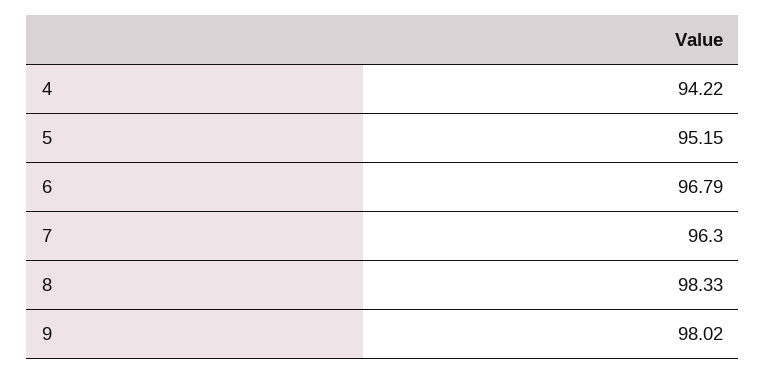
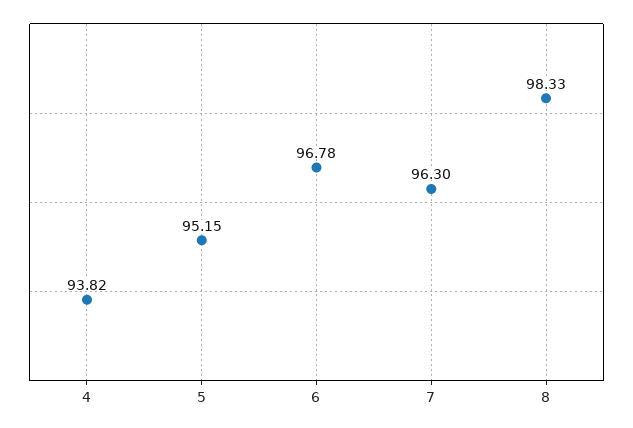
  {
-   "4": 94.22,
+   "4": 93.82,
    "5": 95.15,
-   "6": 96.79,
+   "6": 96.78,
    "7": 96.3,
-   "8": 98.33,
+   "8": 98.33
-   "9": 98.02
  }

